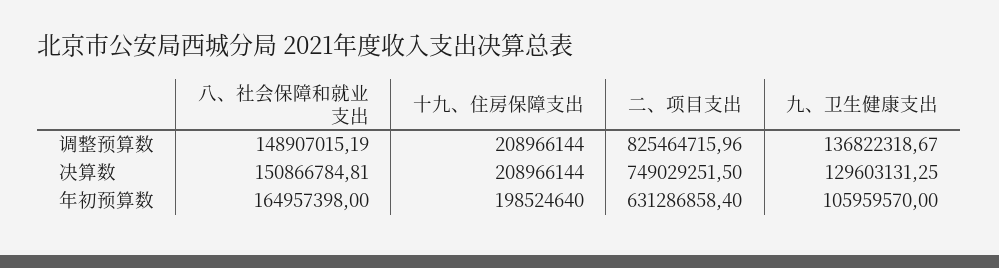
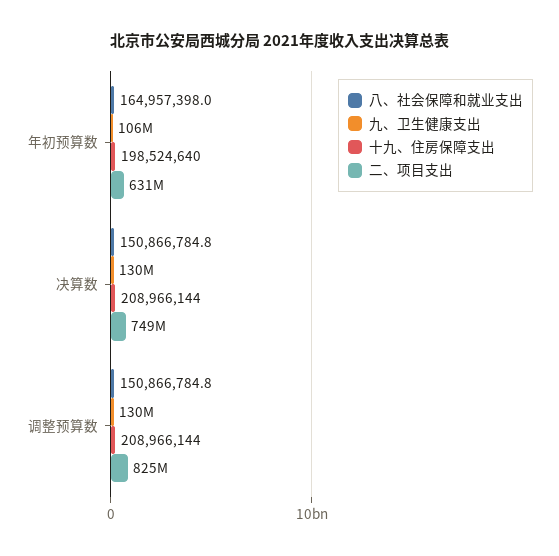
  {
    "八、社会保障和就业支出": {
-     "调整预算数": 148907015.19,
+     "调整预算数": 150866784.8,
      "决算数": 150866784.81,
      "年初预算数": 164957398
    },
    "十九、住房保障支出": {
      "调整预算数": 208966144,
      "决算数": 208966144,
      "年初预算数": 198524640
    },
    "二、项目支出": {
      "调整预算数": 825464715.96,
      "决算数": 749029251.5,
      "年初预算数": 631286858.4
    },
    "九、卫生健康支出": {
-     "调整预算数": 136822318.67,
+     "调整预算数": 130000000,
      "决算数": 129603131.25,
      "年初预算数": 105959570
    }
  }

